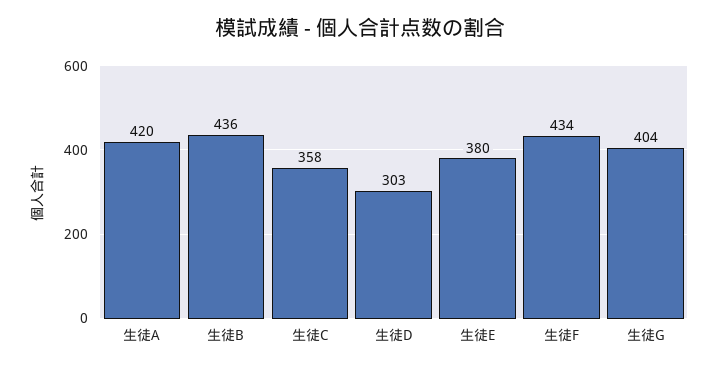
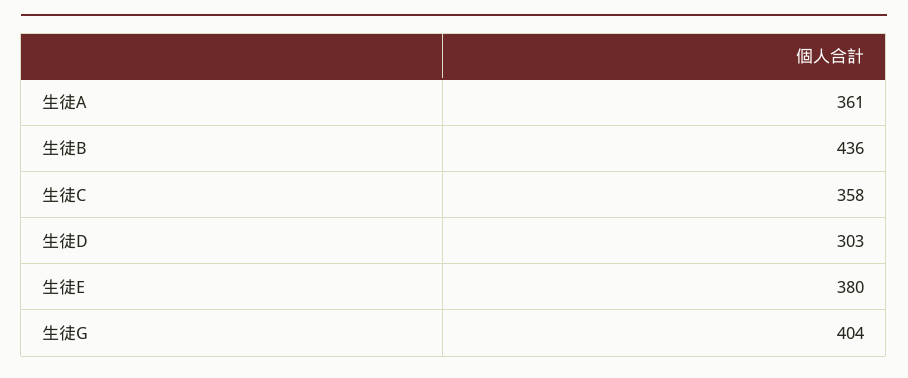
  {
-   "生徒A": 420,
+   "生徒A": 361,
    "生徒B": 436,
    "生徒C": 358,
    "生徒D": 303,
    "生徒E": 380,
-   "生徒F": 434,
    "生徒G": 404
  }

